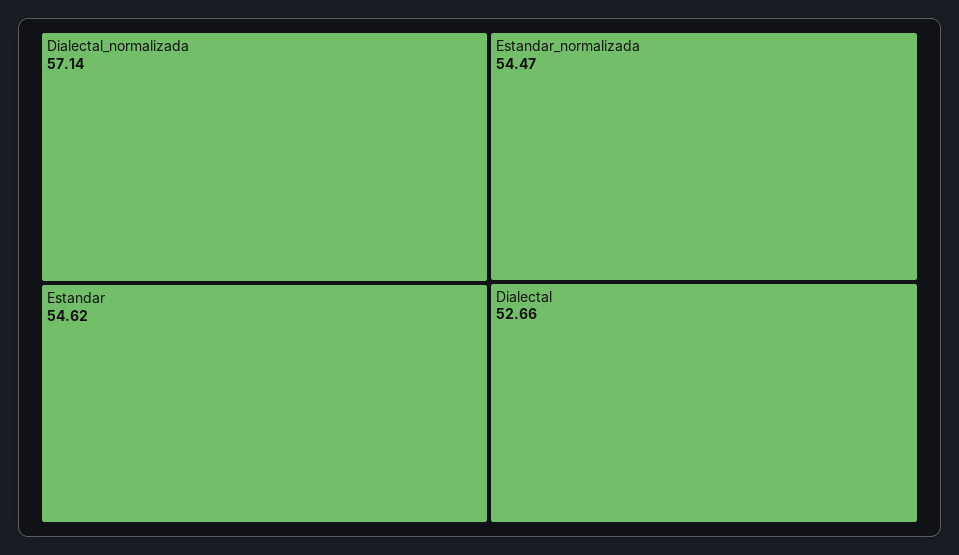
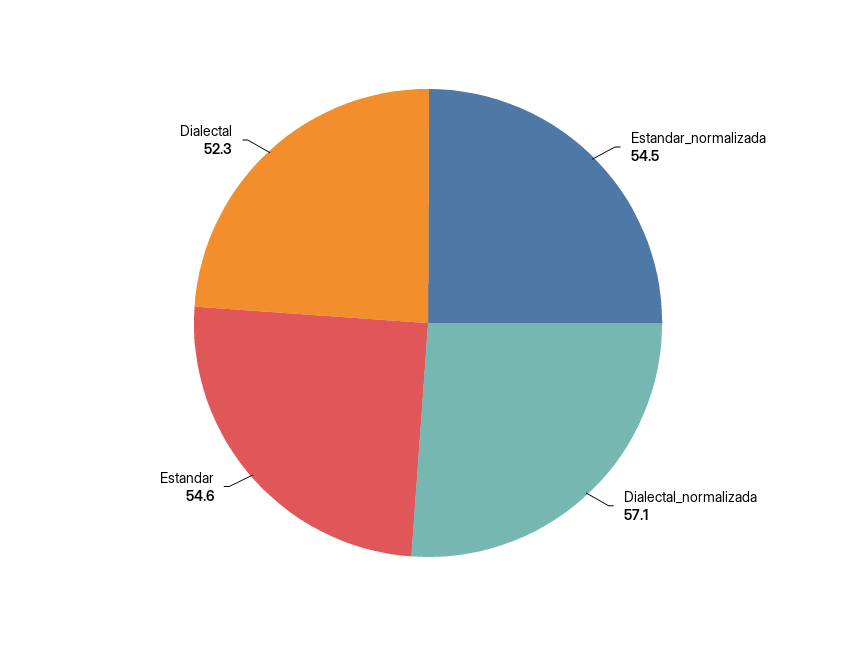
  {
    "Dialectal_normalizada": 57.14,
    "Estandar": 54.62,
    "Estandar_normalizada": 54.47,
-   "Dialectal": 52.66
+   "Dialectal": 52.3
  }

